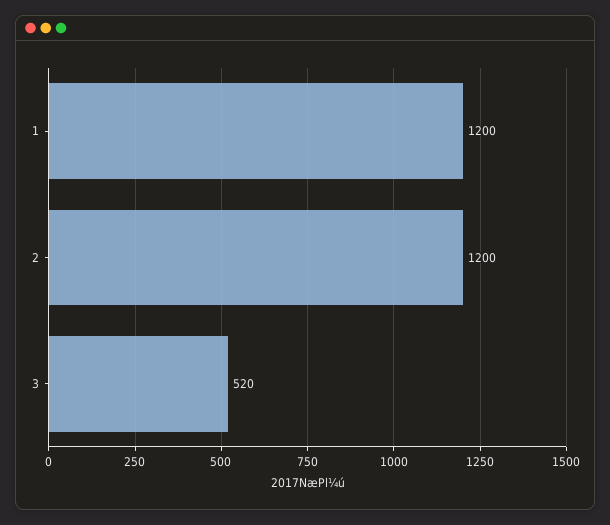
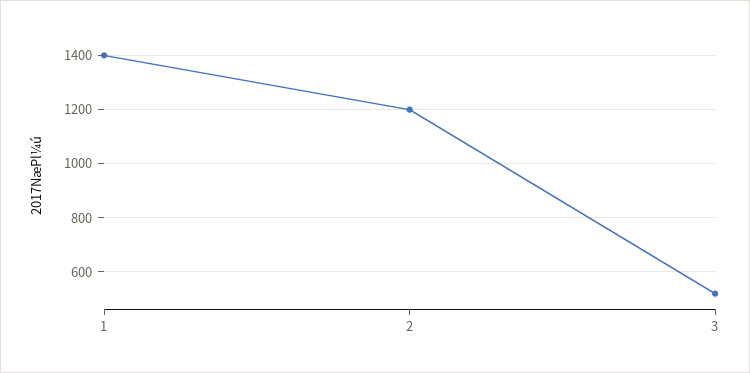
  {
-   "1": 1200,
+   "1": 1400,
    "2": 1200,
    "3": 520
  }

